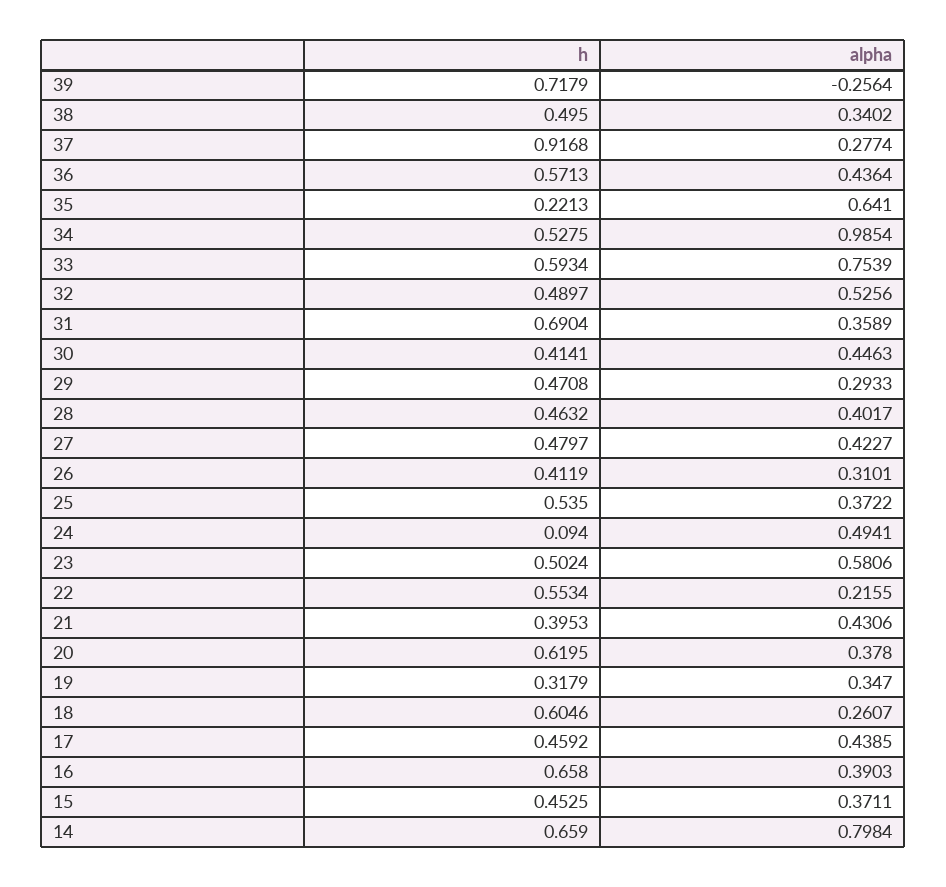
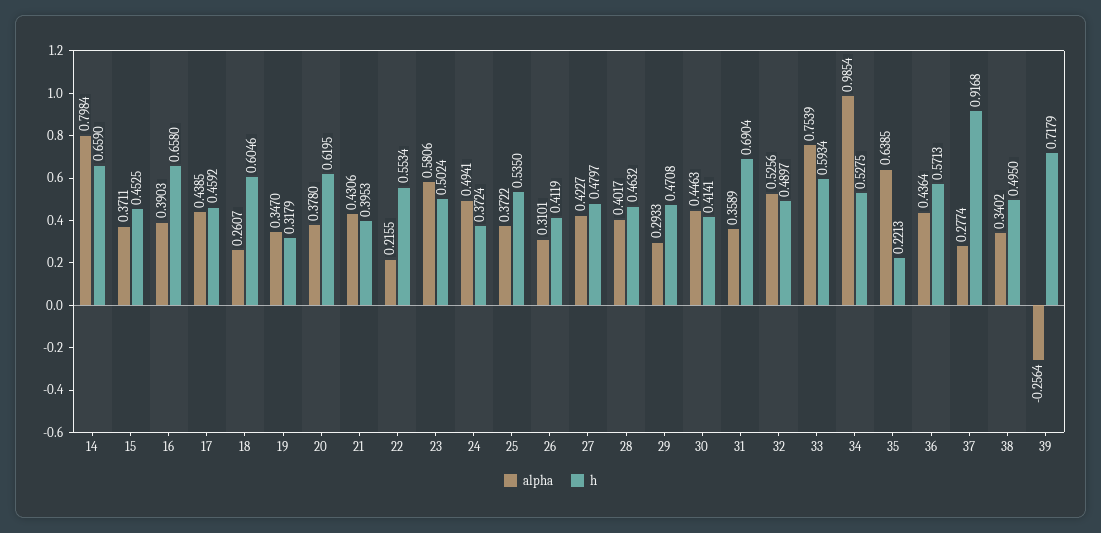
  {
    "h": {
      "39": 0.7179,
      "38": 0.495,
      "37": 0.9168,
      "36": 0.5713,
      "35": 0.2213,
      "34": 0.5275,
      "33": 0.5934,
      "32": 0.4897,
      "31": 0.6904,
      "30": 0.4141,
      "29": 0.4708,
      "28": 0.4632,
      "27": 0.4797,
      "26": 0.4119,
      "25": 0.535,
-     "24": 0.094,
+     "24": 0.3724,
      "23": 0.5024,
      "22": 0.5534,
      "21": 0.3953,
      "20": 0.6195,
      "19": 0.3179,
      "18": 0.6046,
      "17": 0.4592,
      "16": 0.658,
      "15": 0.4525,
      "14": 0.659
    },
    "alpha": {
      "39": -0.2564,
      "38": 0.3402,
      "37": 0.2774,
      "36": 0.4364,
-     "35": 0.641,
+     "35": 0.6385,
      "34": 0.9854,
      "33": 0.7539,
      "32": 0.5256,
      "31": 0.3589,
      "30": 0.4463,
      "29": 0.2933,
      "28": 0.4017,
      "27": 0.4227,
      "26": 0.3101,
      "25": 0.3722,
      "24": 0.4941,
      "23": 0.5806,
      "22": 0.2155,
      "21": 0.4306,
      "20": 0.378,
      "19": 0.347,
      "18": 0.2607,
      "17": 0.4385,
      "16": 0.3903,
      "15": 0.3711,
      "14": 0.7984
    }
  }

